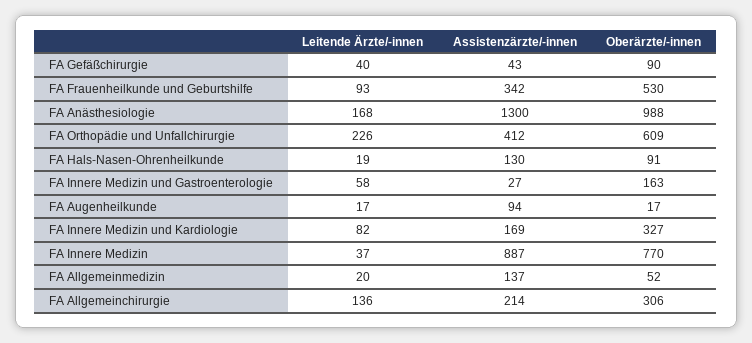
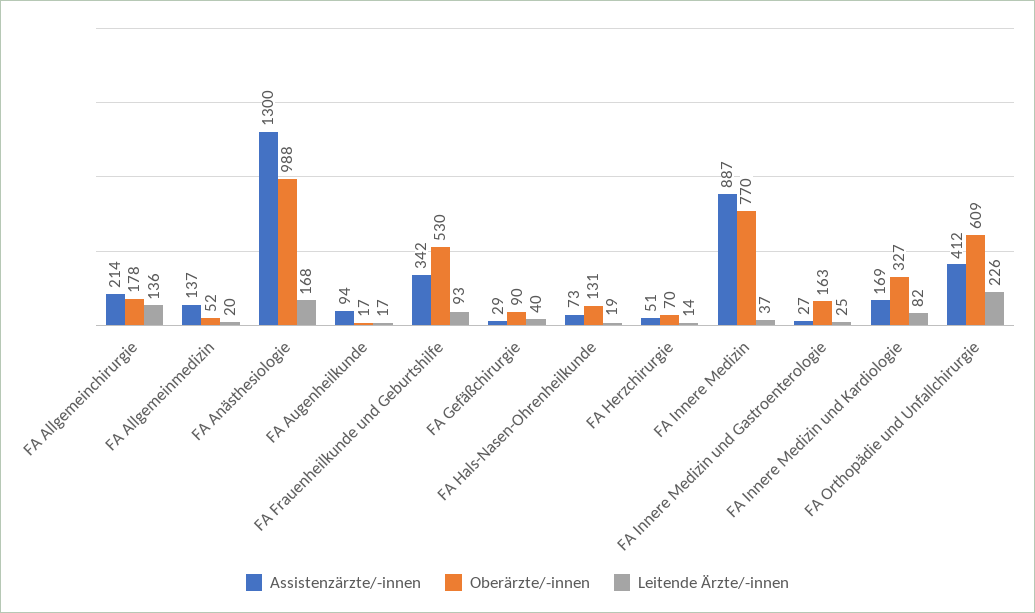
  {
    "Leitende Ärzte/-innen": {
      "FA Gefäßchirurgie": 40,
      "FA Frauenheilkunde und Geburtshilfe": 93,
      "FA Anästhesiologie": 168,
      "FA Orthopädie und Unfallchirurgie": 226,
      "FA Hals-Nasen-Ohrenheilkunde": 19,
-     "FA Innere Medizin und Gastroenterologie": 58,
+     "FA Innere Medizin und Gastroenterologie": 25,
      "FA Augenheilkunde": 17,
      "FA Innere Medizin und Kardiologie": 82,
      "FA Innere Medizin": 37,
      "FA Allgemeinmedizin": 20,
-     "FA Allgemeinchirurgie": 136
+     "FA Allgemeinchirurgie": 136,
+     "FA Herzchirurgie": 14
    },
    "Assistenzärzte/-innen": {
-     "FA Gefäßchirurgie": 43,
+     "FA Gefäßchirurgie": 29,
      "FA Frauenheilkunde und Geburtshilfe": 342,
      "FA Anästhesiologie": 1300,
      "FA Orthopädie und Unfallchirurgie": 412,
-     "FA Hals-Nasen-Ohrenheilkunde": 130,
+     "FA Hals-Nasen-Ohrenheilkunde": 73,
      "FA Innere Medizin und Gastroenterologie": 27,
      "FA Augenheilkunde": 94,
      "FA Innere Medizin und Kardiologie": 169,
      "FA Innere Medizin": 887,
      "FA Allgemeinmedizin": 137,
-     "FA Allgemeinchirurgie": 214
+     "FA Allgemeinchirurgie": 214,
+     "FA Herzchirurgie": 51
    },
    "Oberärzte/-innen": {
      "FA Gefäßchirurgie": 90,
      "FA Frauenheilkunde und Geburtshilfe": 530,
      "FA Anästhesiologie": 988,
      "FA Orthopädie und Unfallchirurgie": 609,
-     "FA Hals-Nasen-Ohrenheilkunde": 91,
+     "FA Hals-Nasen-Ohrenheilkunde": 131,
      "FA Innere Medizin und Gastroenterologie": 163,
      "FA Augenheilkunde": 17,
      "FA Innere Medizin und Kardiologie": 327,
      "FA Innere Medizin": 770,
      "FA Allgemeinmedizin": 52,
-     "FA Allgemeinchirurgie": 306
+     "FA Allgemeinchirurgie": 178,
+     "FA Herzchirurgie": 70
    }
  }

